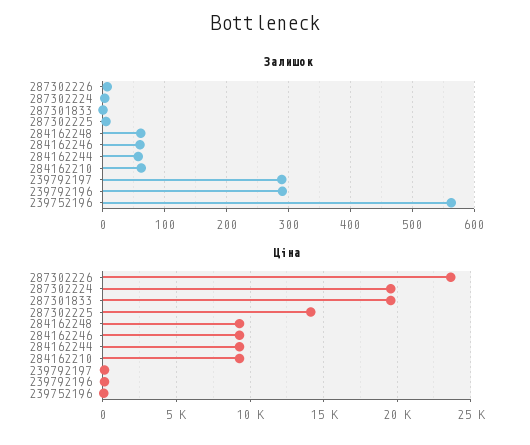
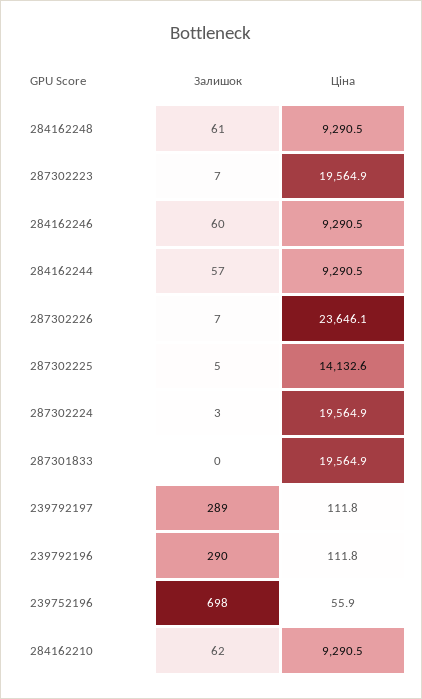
  {
    "Залишок": {
      "287302226": 7,
      "287302224": 3,
      "287301833": 0,
      "287302225": 5,
      "284162248": 61,
      "284162246": 60,
      "284162244": 57,
      "284162210": 62,
      "239792197": 289,
      "239792196": 290,
-     "239752196": 560
+     "239752196": 698,
+     "287302223": 7
    },
    "Ціна": {
      "287302226": 23646.1,
      "287302224": 19564.9,
      "287301833": 19564.9,
      "287302225": 14132.6,
      "284162248": 9290.5,
      "284162246": 9290.5,
      "284162244": 9290.5,
      "284162210": 9290.5,
      "239792197": 111.8,
      "239792196": 111.8,
-     "239752196": 55.9
+     "239752196": 55.9,
+     "287302223": 19564.9
    }
  }

